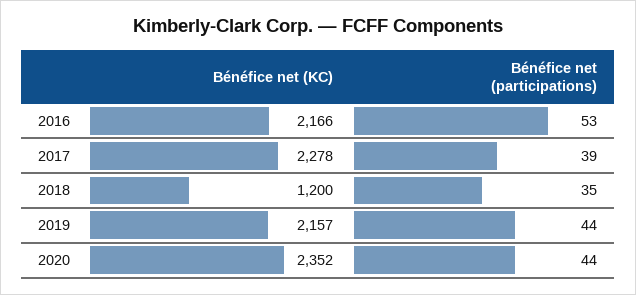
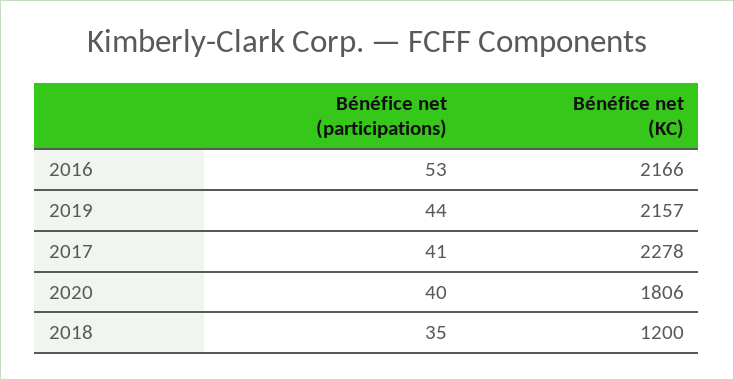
  {
    "Bénéfice net (KC)": {
      "2016": 2166,
      "2017": 2278,
      "2018": 1200,
      "2019": 2157,
-     "2020": 2352
+     "2020": 1806
    },
    "Bénéfice net (participations)": {
      "2016": 53,
-     "2017": 39,
+     "2017": 41,
      "2018": 35,
      "2019": 44,
-     "2020": 44
+     "2020": 40
    }
  }

